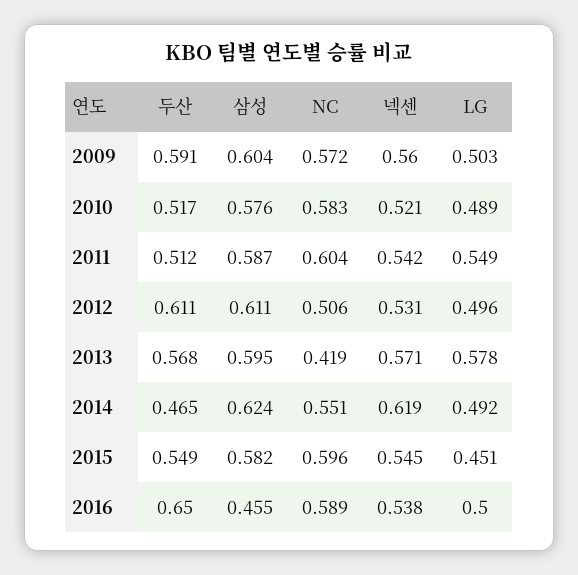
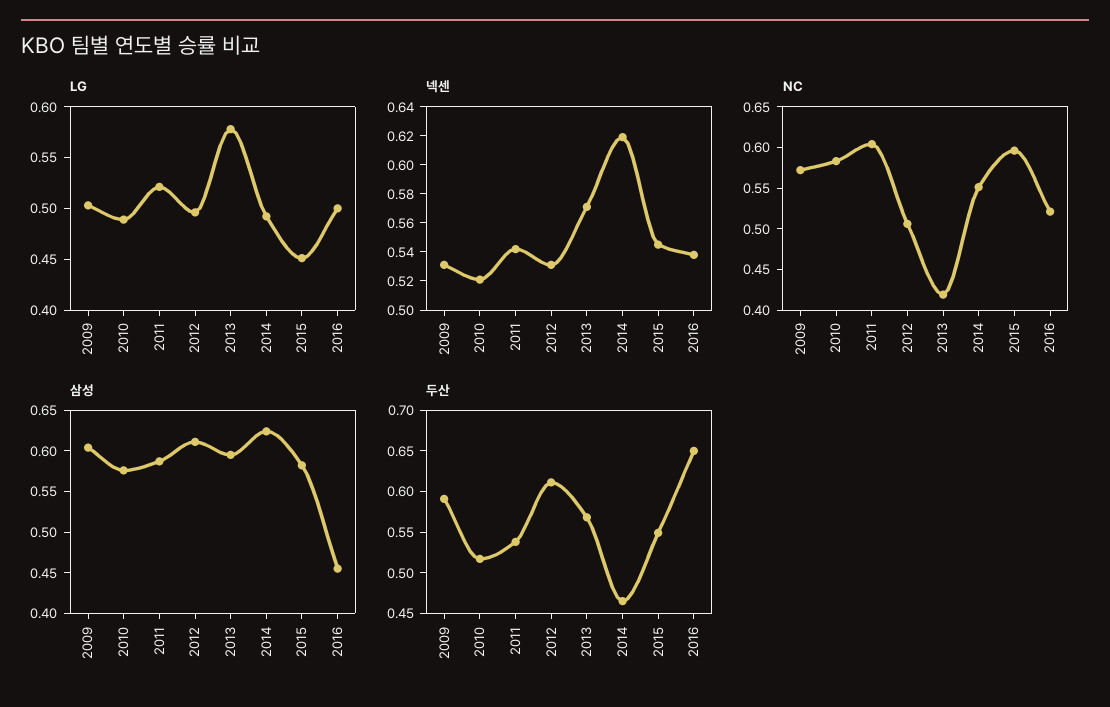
  {
    "두산": {
      "2009": 0.591,
      "2010": 0.517,
-     "2011": 0.512,
+     "2011": 0.54,
      "2012": 0.611,
      "2013": 0.568,
      "2014": 0.465,
      "2015": 0.549,
      "2016": 0.65
    },
    "삼성": {
      "2009": 0.604,
      "2010": 0.576,
      "2011": 0.587,
      "2012": 0.611,
      "2013": 0.595,
      "2014": 0.624,
      "2015": 0.582,
      "2016": 0.455
    },
    "NC": {
      "2009": 0.572,
      "2010": 0.583,
      "2011": 0.604,
      "2012": 0.506,
      "2013": 0.419,
      "2014": 0.551,
      "2015": 0.596,
-     "2016": 0.589
+     "2016": 0.52
    },
    "넥센": {
-     "2009": 0.56,
+     "2009": 0.53,
      "2010": 0.521,
      "2011": 0.542,
      "2012": 0.531,
      "2013": 0.571,
      "2014": 0.619,
      "2015": 0.545,
      "2016": 0.538
    },
    "LG": {
      "2009": 0.503,
      "2010": 0.489,
-     "2011": 0.549,
+     "2011": 0.52,
      "2012": 0.496,
      "2013": 0.578,
      "2014": 0.492,
      "2015": 0.451,
      "2016": 0.5
    }
  }

